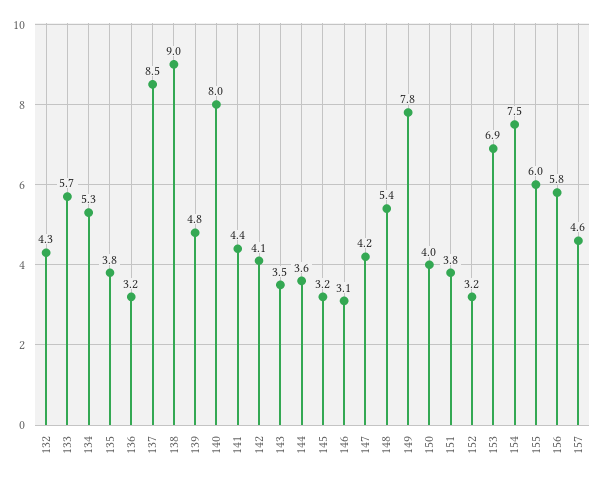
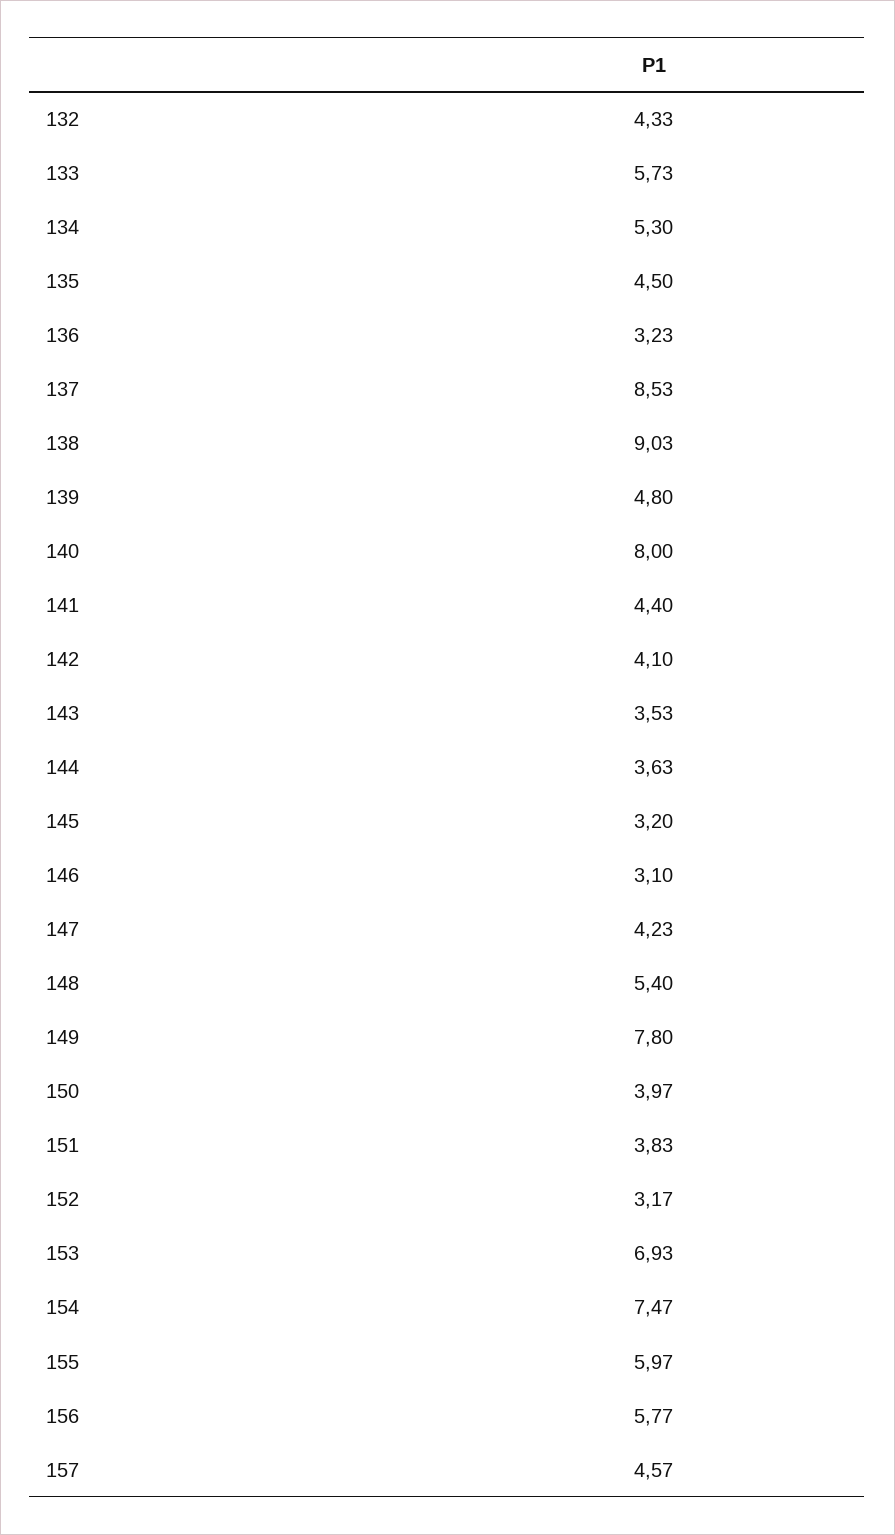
  {
    "132": 4.33,
    "133": 5.73,
    "134": 5.3,
-   "135": 3.8,
+   "135": 4.5,
    "136": 3.23,
    "137": 8.53,
    "138": 9.03,
    "139": 4.8,
    "140": 8,
    "141": 4.4,
    "142": 4.1,
    "143": 3.53,
    "144": 3.63,
    "145": 3.2,
    "146": 3.1,
    "147": 4.23,
    "148": 5.4,
    "149": 7.8,
    "150": 3.97,
    "151": 3.83,
    "152": 3.17,
    "153": 6.93,
    "154": 7.47,
    "155": 5.97,
    "156": 5.77,
    "157": 4.57
  }

